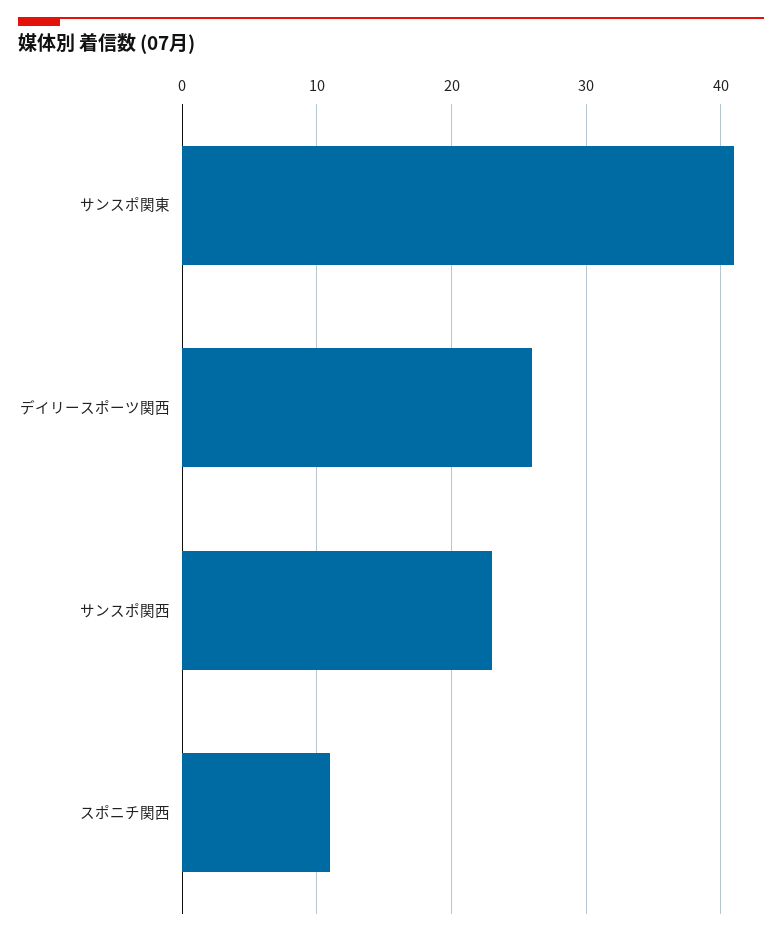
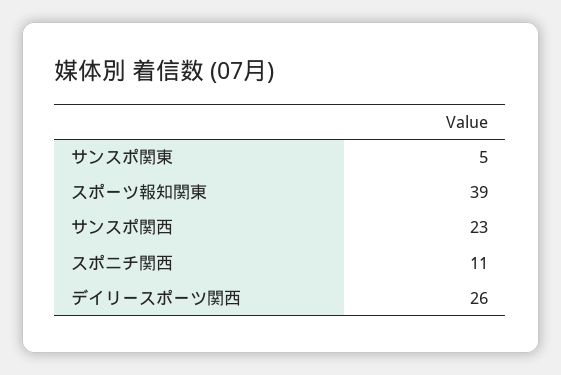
  {
-   "サンスポ関東": 41,
+   "サンスポ関東": 5,
    "デイリースポーツ関西": 26,
    "サンスポ関西": 23,
-   "スポニチ関西": 11
+   "スポニチ関西": 11,
+   "スポーツ報知関東": 39
  }

